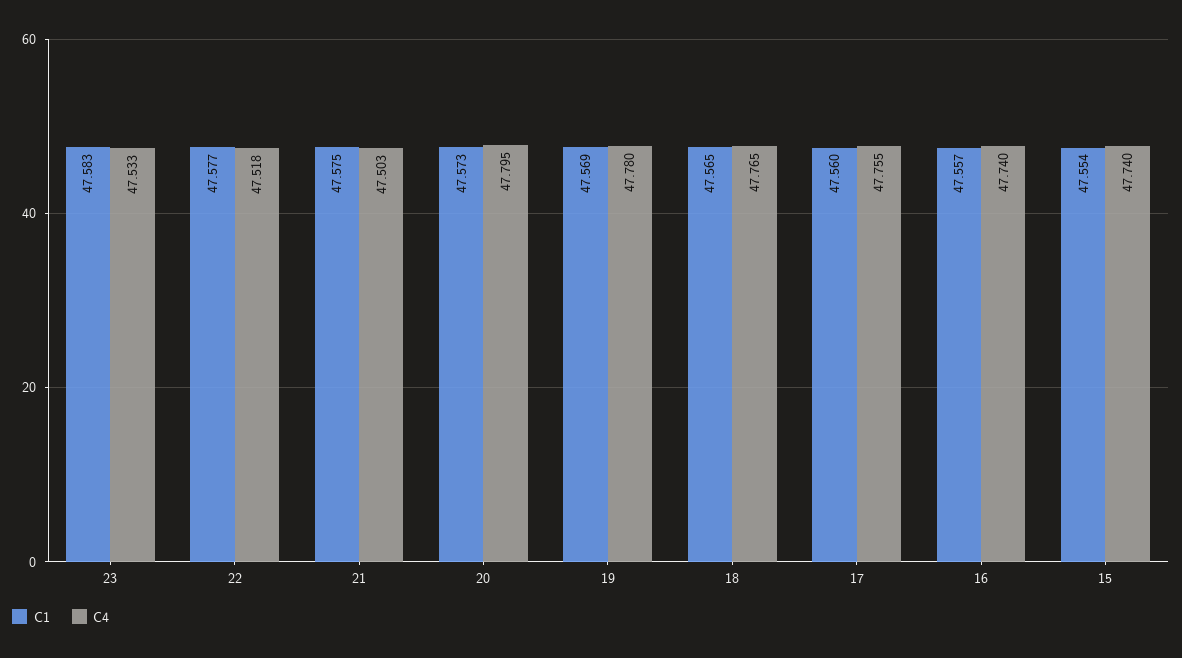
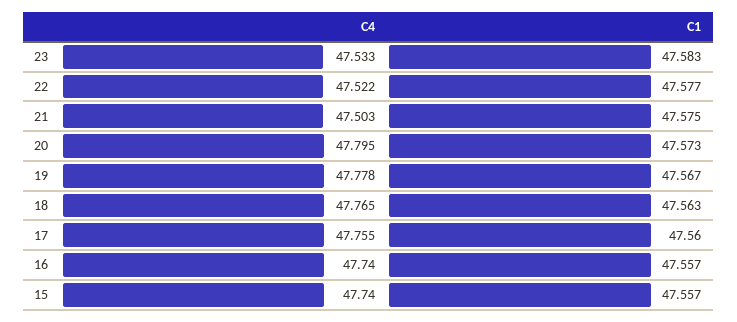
  {
    "C1": {
      "23": 47.583,
      "22": 47.577,
      "21": 47.575,
      "20": 47.573,
-     "19": 47.569,
+     "19": 47.567,
-     "18": 47.565,
+     "18": 47.563,
      "17": 47.56,
      "16": 47.557,
-     "15": 47.554
+     "15": 47.557
    },
    "C4": {
      "23": 47.533,
-     "22": 47.518,
+     "22": 47.522,
      "21": 47.503,
      "20": 47.795,
-     "19": 47.78,
+     "19": 47.778,
      "18": 47.765,
      "17": 47.755,
      "16": 47.74,
      "15": 47.74
    }
  }

